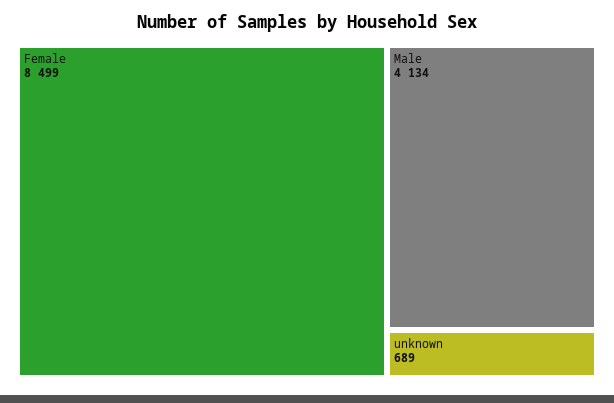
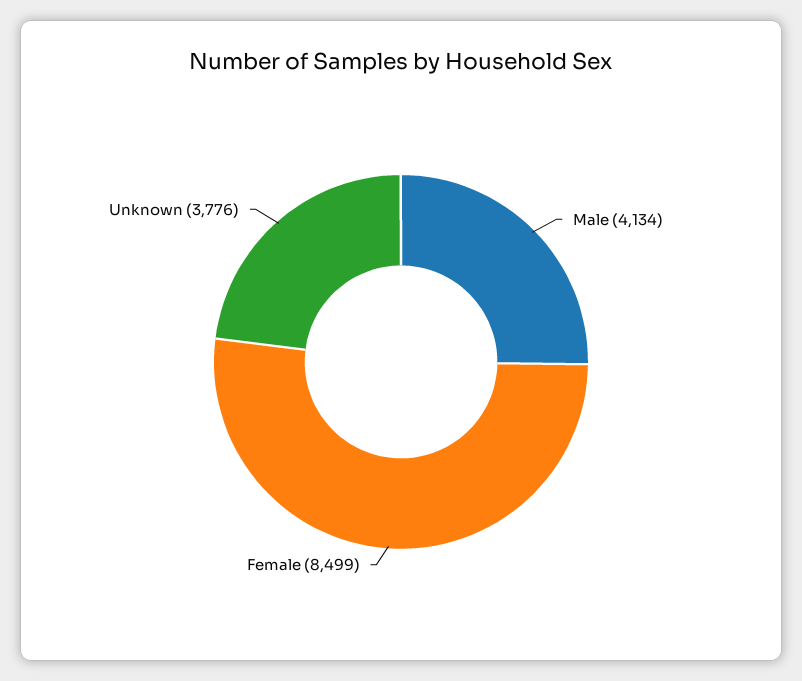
  {
    "Female": 8499,
    "Male": 4134,
-   "unknown": 689
+   "unknown": 3776
  }

